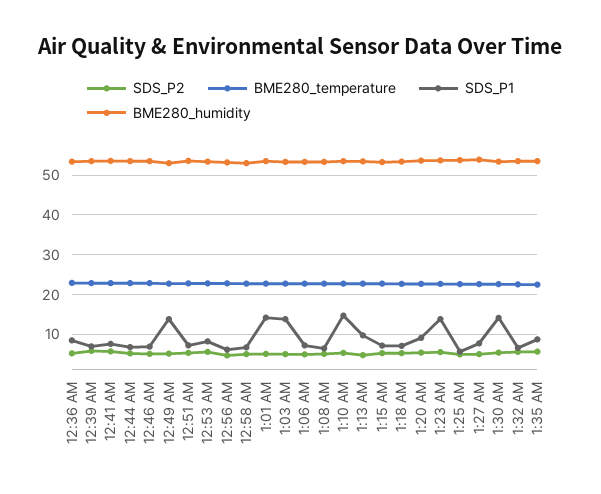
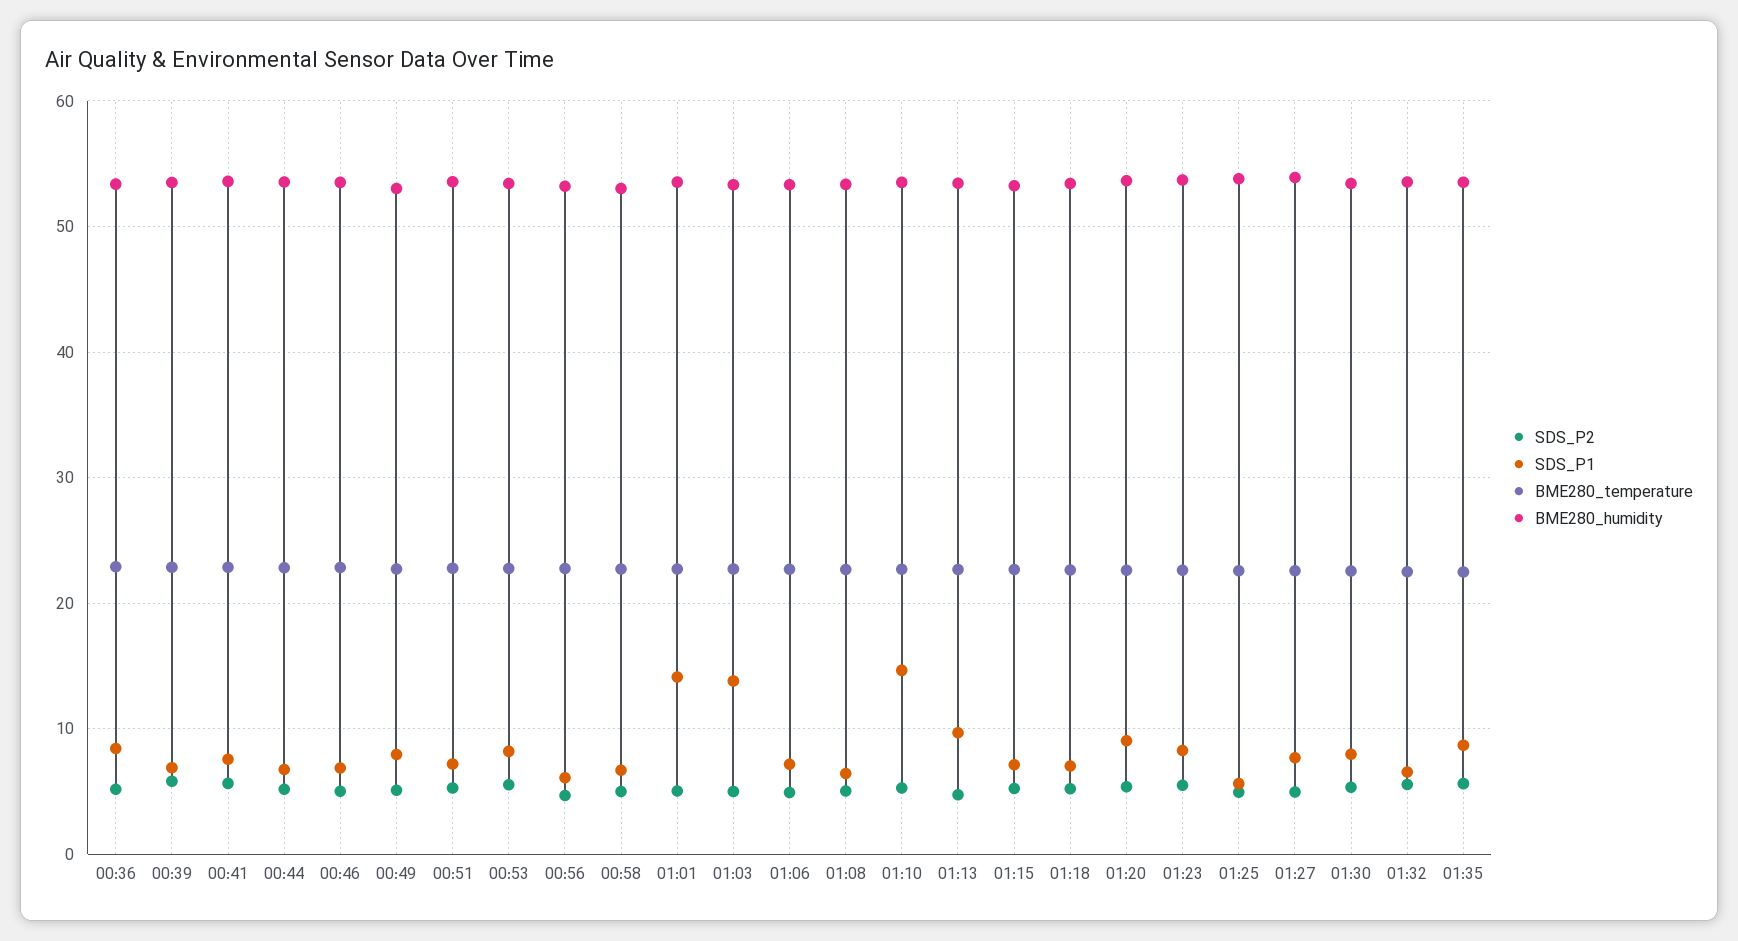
  {
    "SDS_P2": {
      "12:36 AM": 5,
      "12:39 AM": 6,
      "12:41 AM": 6,
      "12:44 AM": 5,
      "12:46 AM": 5,
      "12:49 AM": 5,
      "12:51 AM": 5,
      "12:53 AM": 6,
      "12:56 AM": 5,
      "12:58 AM": 5,
      "1:01 AM": 5,
      "1:03 AM": 5,
      "1:06 AM": 5,
      "1:08 AM": 5,
      "1:10 AM": 5,
      "1:13 AM": 5,
      "1:15 AM": 5,
      "1:18 AM": 5,
      "1:20 AM": 5,
      "1:23 AM": 6,
      "1:25 AM": 5,
      "1:27 AM": 5,
      "1:30 AM": 5,
      "1:32 AM": 6,
      "1:35 AM": 6
    },
    "BME280_temperature": {
      "12:36 AM": 23,
      "12:39 AM": 23,
      "12:41 AM": 23,
      "12:44 AM": 23,
      "12:46 AM": 23,
      "12:49 AM": 23,
      "12:51 AM": 23,
      "12:53 AM": 23,
      "12:56 AM": 23,
      "12:58 AM": 23,
      "1:01 AM": 23,
      "1:03 AM": 23,
      "1:06 AM": 23,
      "1:08 AM": 23,
      "1:10 AM": 23,
      "1:13 AM": 23,
      "1:15 AM": 23,
      "1:18 AM": 23,
      "1:20 AM": 23,
      "1:23 AM": 23,
      "1:25 AM": 23,
      "1:27 AM": 23,
      "1:30 AM": 23,
      "1:32 AM": 23,
      "1:35 AM": 22
    },
    "SDS_P1": {
      "12:36 AM": 8,
      "12:39 AM": 7,
      "12:41 AM": 8,
      "12:44 AM": 7,
      "12:46 AM": 7,
-     "12:49 AM": 14,
+     "12:49 AM": 8,
      "12:51 AM": 7,
      "12:53 AM": 8,
      "12:56 AM": 6,
      "12:58 AM": 7,
      "1:01 AM": 14,
      "1:03 AM": 14,
      "1:06 AM": 7,
      "1:08 AM": 6,
      "1:10 AM": 15,
      "1:13 AM": 10,
      "1:15 AM": 7,
      "1:18 AM": 7,
      "1:20 AM": 9,
-     "1:23 AM": 14,
+     "1:23 AM": 8,
      "1:25 AM": 6,
      "1:27 AM": 8,
-     "1:30 AM": 14,
+     "1:30 AM": 8,
      "1:32 AM": 7,
      "1:35 AM": 9
    },
    "BME280_humidity": {
      "12:36 AM": 53,
      "12:39 AM": 54,
      "12:41 AM": 54,
      "12:44 AM": 54,
      "12:46 AM": 54,
      "12:49 AM": 53,
      "12:51 AM": 54,
      "12:53 AM": 53,
      "12:56 AM": 53,
      "12:58 AM": 53,
      "1:01 AM": 54,
      "1:03 AM": 53,
      "1:06 AM": 53,
      "1:08 AM": 53,
      "1:10 AM": 54,
      "1:13 AM": 53,
      "1:15 AM": 53,
      "1:18 AM": 53,
      "1:20 AM": 54,
      "1:23 AM": 54,
      "1:25 AM": 54,
      "1:27 AM": 54,
      "1:30 AM": 53,
      "1:32 AM": 54,
      "1:35 AM": 54
    }
  }

